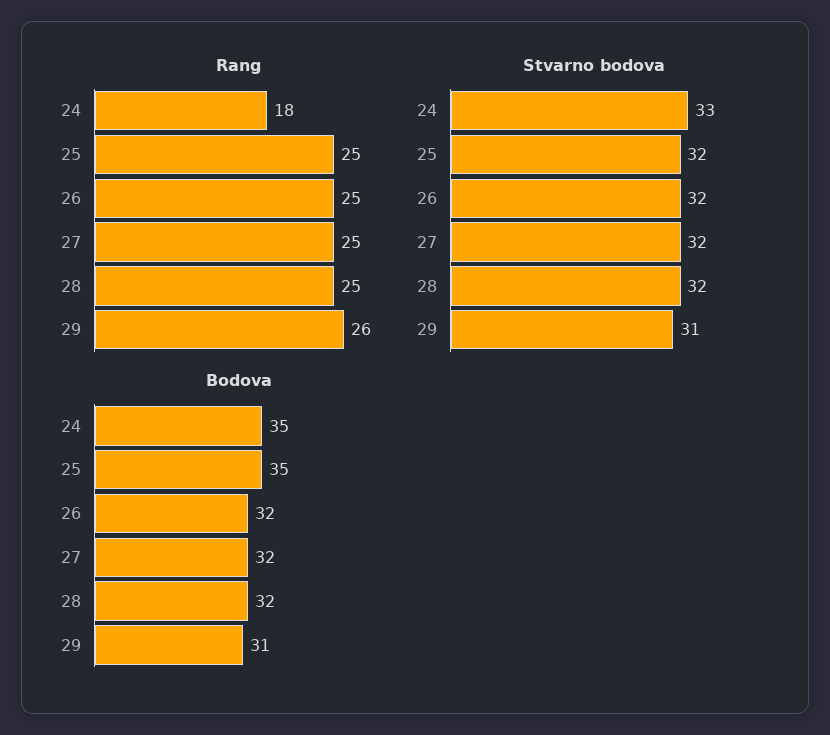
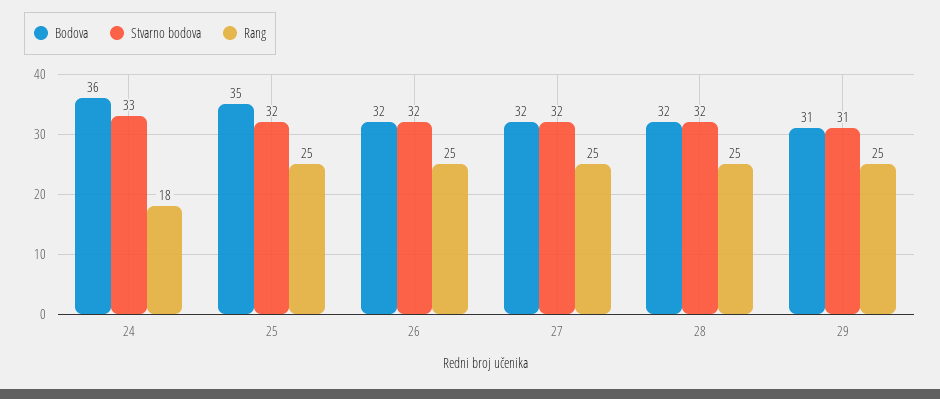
  {
    "Rang": {
      "24": 18,
      "25": 25,
      "26": 25,
      "27": 25,
      "28": 25,
-     "29": 26
+     "29": 25
    },
    "Stvarno bodova": {
      "24": 33,
      "25": 32,
      "26": 32,
      "27": 32,
      "28": 32,
      "29": 31
    },
    "Bodova": {
-     "24": 35,
+     "24": 36,
      "25": 35,
      "26": 32,
      "27": 32,
      "28": 32,
      "29": 31
    }
  }

